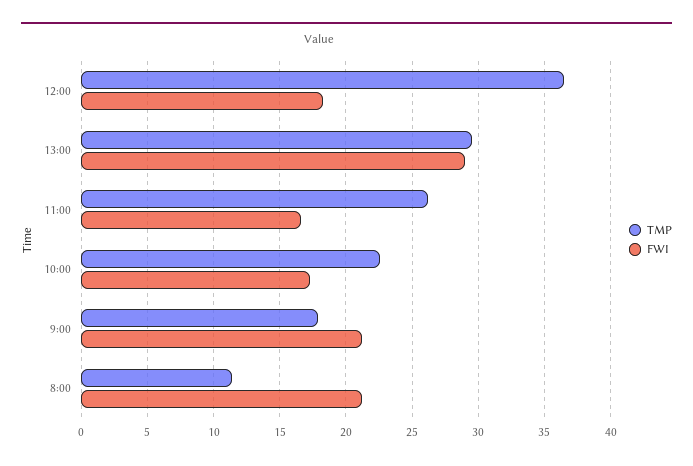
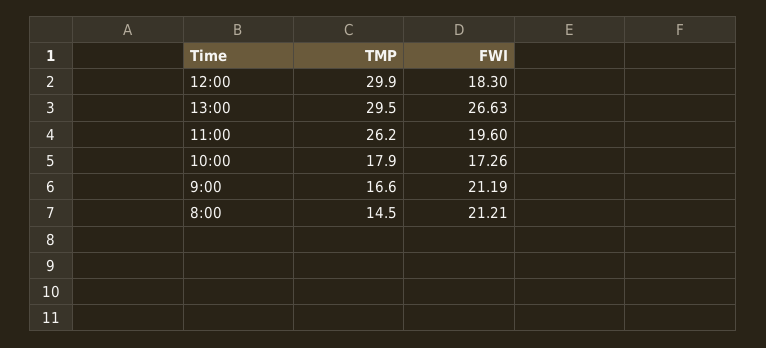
  {
    "TMP": {
-     "12:00": 36.5,
+     "12:00": 29.9,
      "13:00": 29.5,
      "11:00": 26.2,
-     "10:00": 22.5,
+     "10:00": 17.9,
-     "9:00": 18,
+     "9:00": 16.6,
-     "8:00": 11.5
+     "8:00": 14.5
    },
    "FWI": {
      "12:00": 18.3,
-     "13:00": 29,
+     "13:00": 26.63,
-     "11:00": 16.5,
+     "11:00": 19.6,
      "10:00": 17.26,
      "9:00": 21.19,
      "8:00": 21.21
    }
  }

